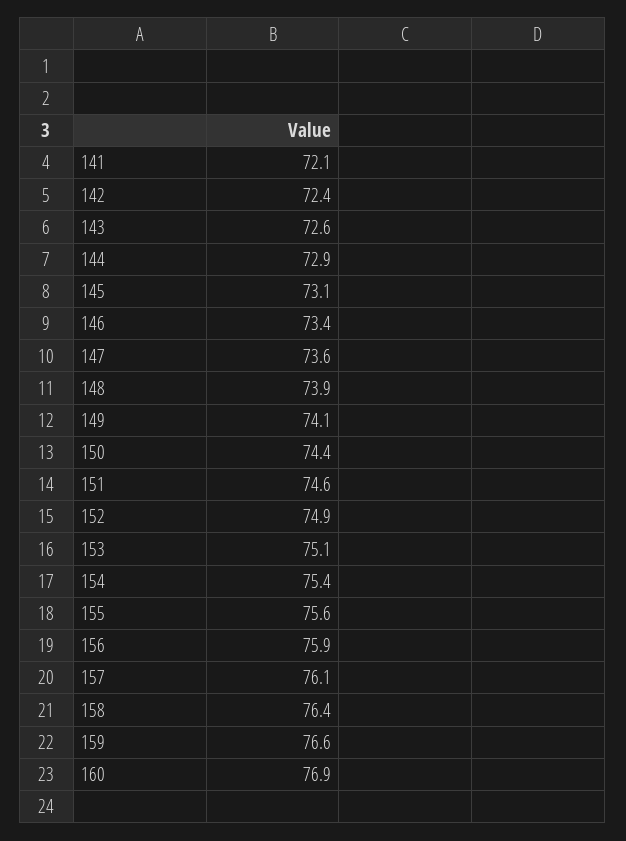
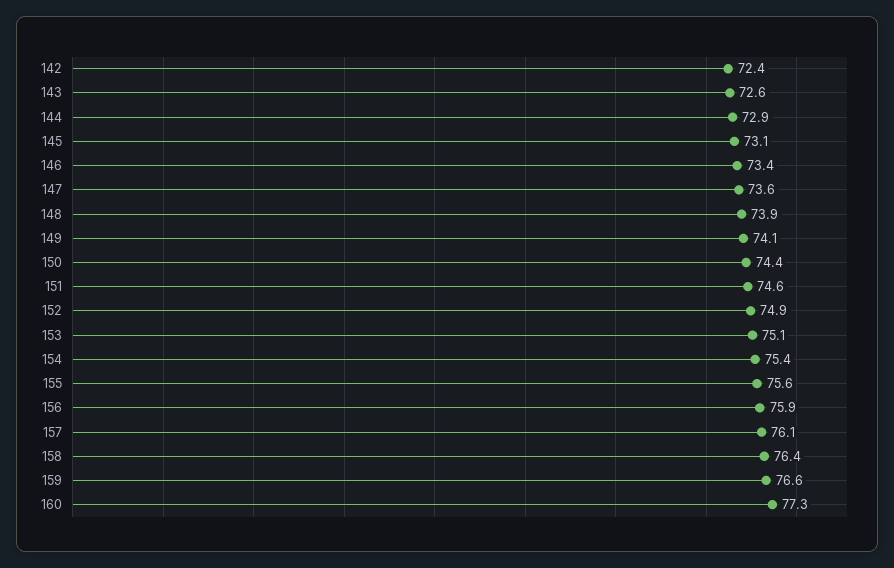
  {
-   "141": 72.1,
    "142": 72.4,
    "143": 72.6,
    "144": 72.9,
    "145": 73.1,
    "146": 73.4,
    "147": 73.6,
    "148": 73.9,
    "149": 74.1,
    "150": 74.4,
    "151": 74.6,
    "152": 74.9,
    "153": 75.1,
    "154": 75.4,
    "155": 75.6,
    "156": 75.9,
    "157": 76.1,
    "158": 76.4,
    "159": 76.6,
-   "160": 76.9
+   "160": 77.3
  }

